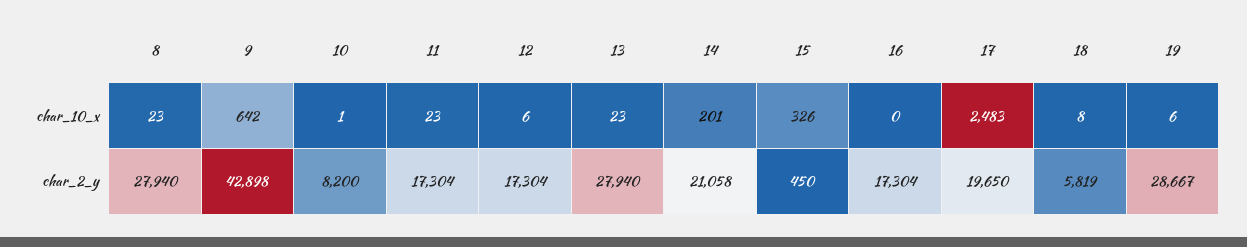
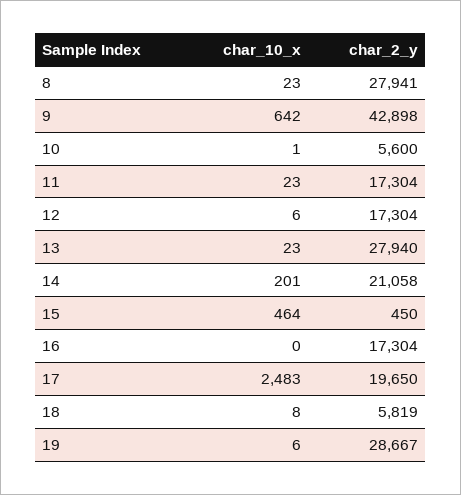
  {
    "8": {
      "char_10_x": 23,
-     "char_2_y": 27940
+     "char_2_y": 27941
    },
    "9": {
      "char_10_x": 642,
      "char_2_y": 42898
    },
    "10": {
      "char_10_x": 1,
-     "char_2_y": 8200
+     "char_2_y": 5600
    },
    "11": {
      "char_10_x": 23,
      "char_2_y": 17304
    },
    "12": {
      "char_10_x": 6,
      "char_2_y": 17304
    },
    "13": {
      "char_10_x": 23,
      "char_2_y": 27940
    },
    "14": {
      "char_10_x": 201,
      "char_2_y": 21058
    },
    "15": {
-     "char_10_x": 326,
+     "char_10_x": 464,
      "char_2_y": 450
    },
    "16": {
      "char_10_x": 0,
      "char_2_y": 17304
    },
    "17": {
      "char_10_x": 2483,
      "char_2_y": 19650
    },
    "18": {
      "char_10_x": 8,
      "char_2_y": 5819
    },
    "19": {
      "char_10_x": 6,
      "char_2_y": 28667
    }
  }

